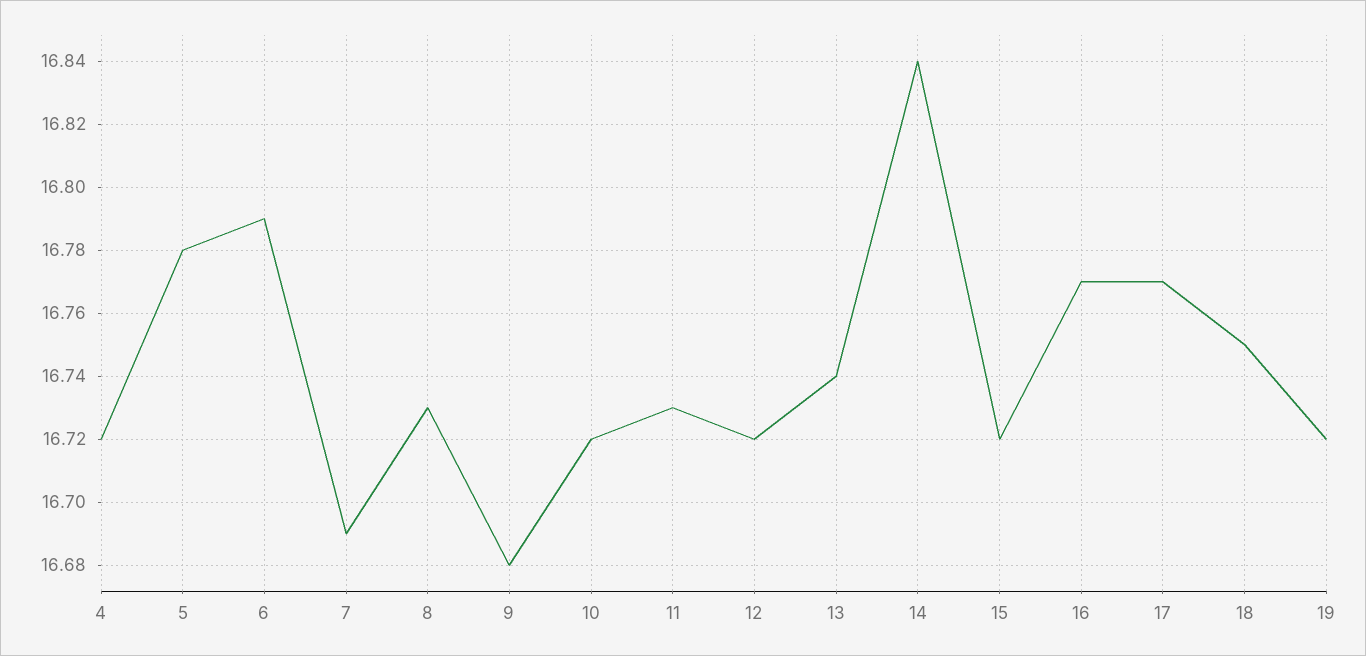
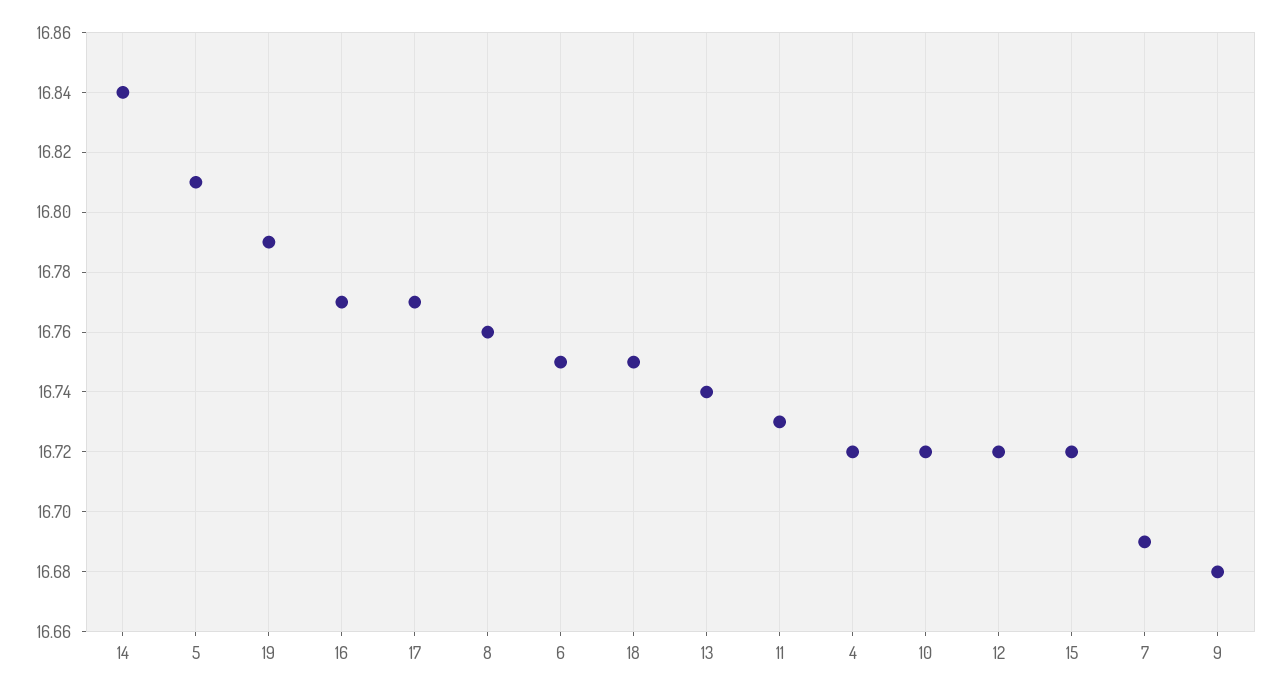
  {
    "4": 16.72,
-   "5": 16.78,
+   "5": 16.81,
-   "6": 16.79,
+   "6": 16.75,
    "7": 16.69,
-   "8": 16.73,
+   "8": 16.76,
    "9": 16.68,
    "10": 16.72,
    "11": 16.73,
    "12": 16.72,
    "13": 16.74,
    "14": 16.84,
    "15": 16.72,
    "16": 16.77,
    "17": 16.77,
    "18": 16.75,
-   "19": 16.72
+   "19": 16.79
  }

